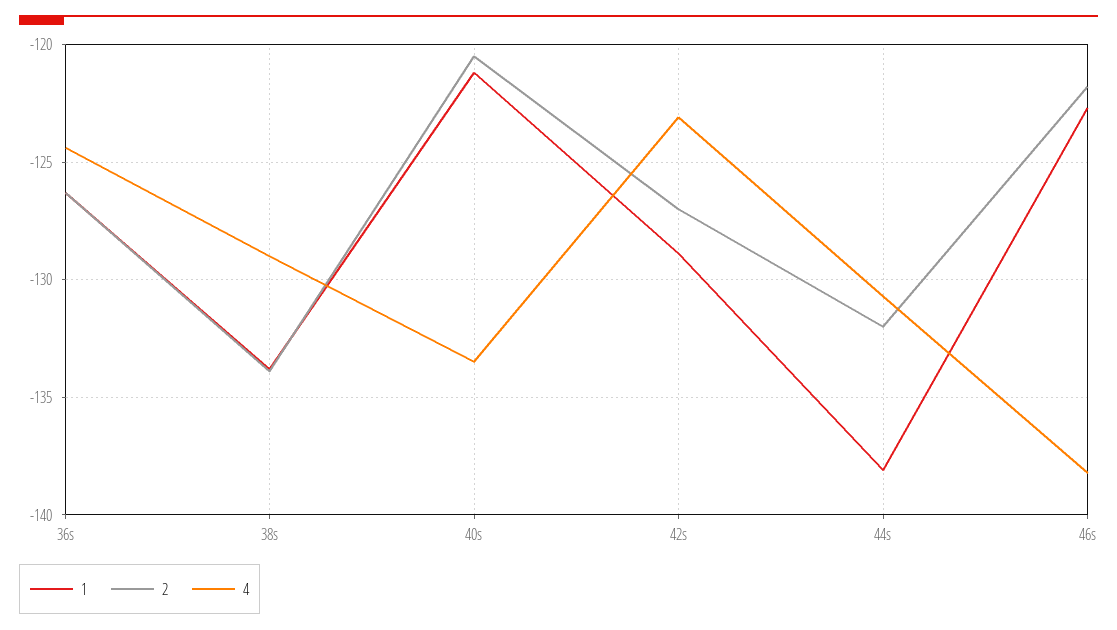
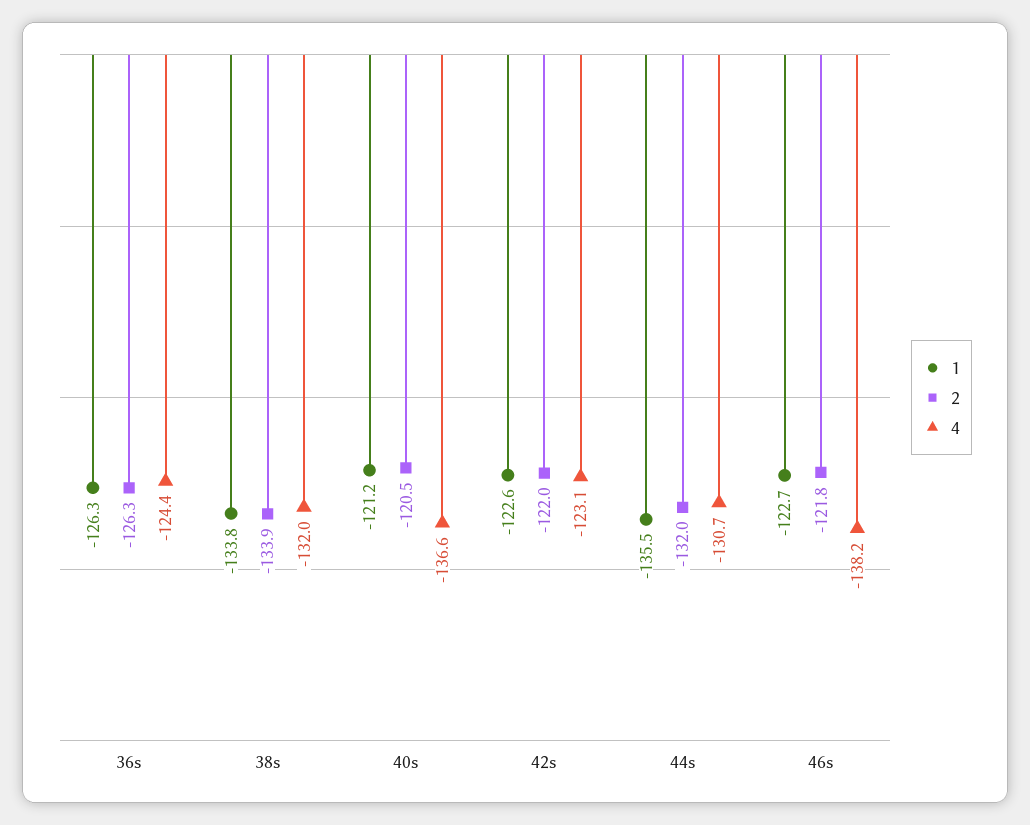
  {
    "1": {
      "36s": -126.3,
      "38s": -133.8,
      "40s": -121.2,
-     "42s": -129,
+     "42s": -122.6,
-     "44s": -138,
+     "44s": -135.5,
      "46s": -122.7
    },
    "2": {
      "36s": -126.3,
      "38s": -133.9,
      "40s": -120.5,
-     "42s": -127,
+     "42s": -122,
      "44s": -132,
      "46s": -121.8
    },
    "4": {
      "36s": -124.4,
-     "38s": -129,
+     "38s": -132,
-     "40s": -133.5,
+     "40s": -136.6,
      "42s": -123.1,
      "44s": -130.7,
      "46s": -138.2
    }
  }

